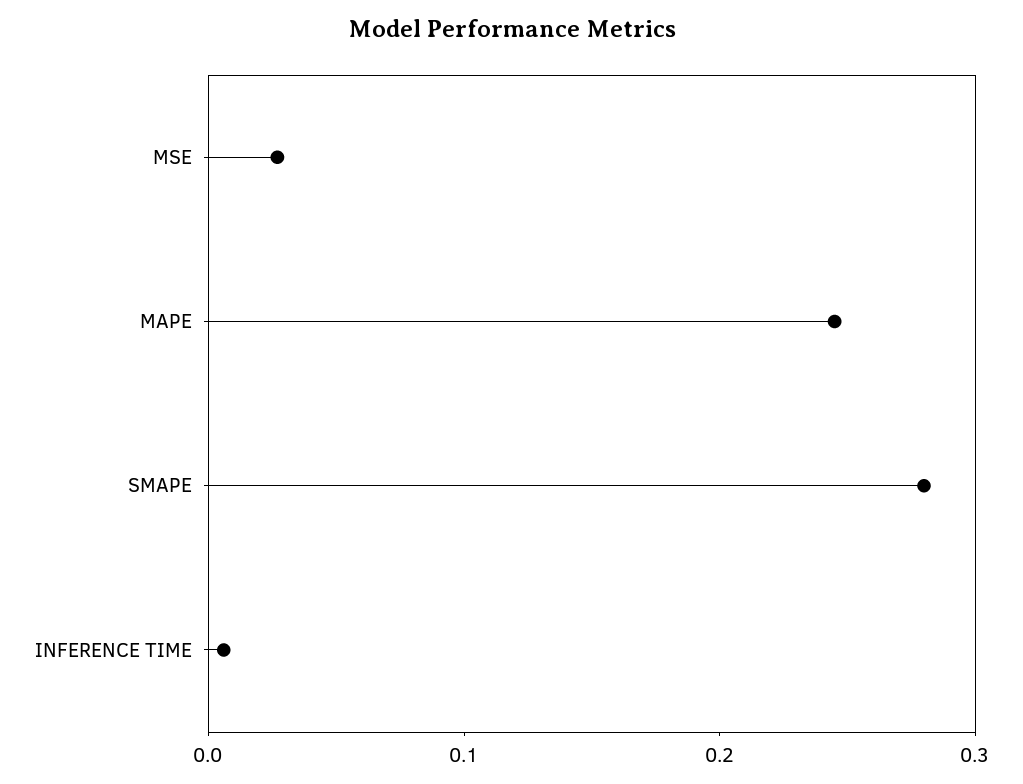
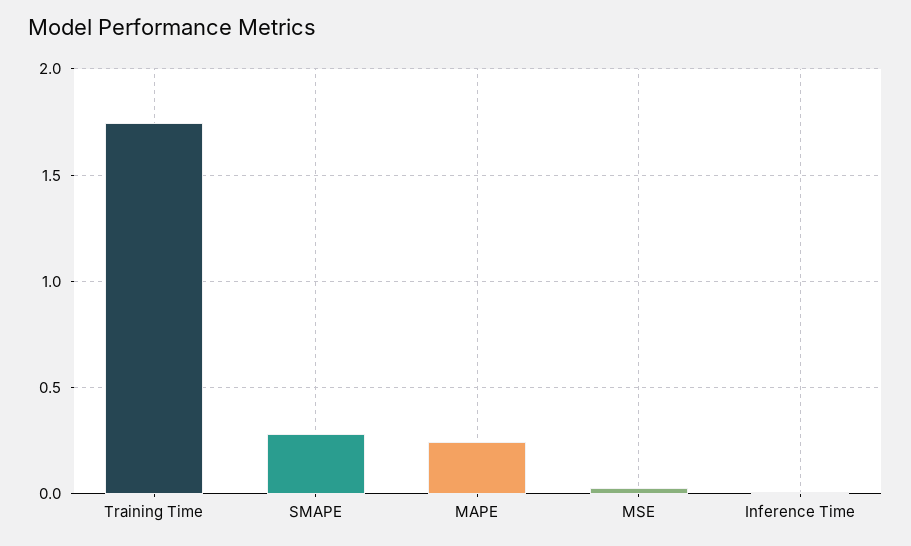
  {
    "MSE": 0.02,
    "MAPE": 0.24,
    "SMAPE": 0.28,
-   "INFERENCE TIME": 0
+   "INFERENCE TIME": 0,
+   "Training Time": 1.75
  }

